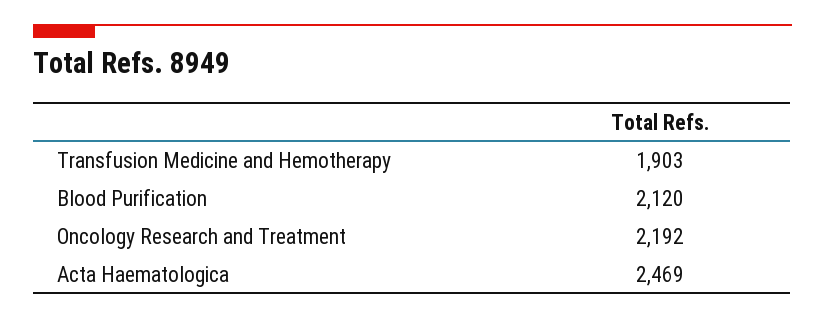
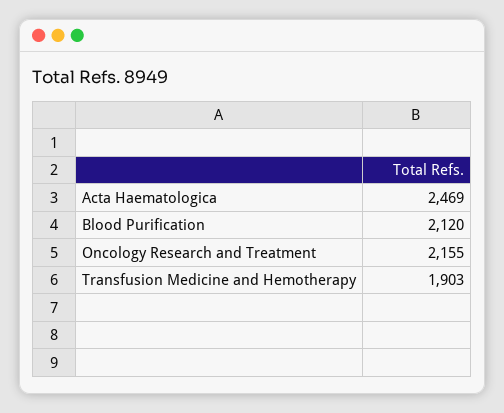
  {
    "Transfusion Medicine and Hemotherapy": 1903,
    "Blood Purification": 2120,
-   "Oncology Research and Treatment": 2192,
+   "Oncology Research and Treatment": 2155,
    "Acta Haematologica": 2469
  }

